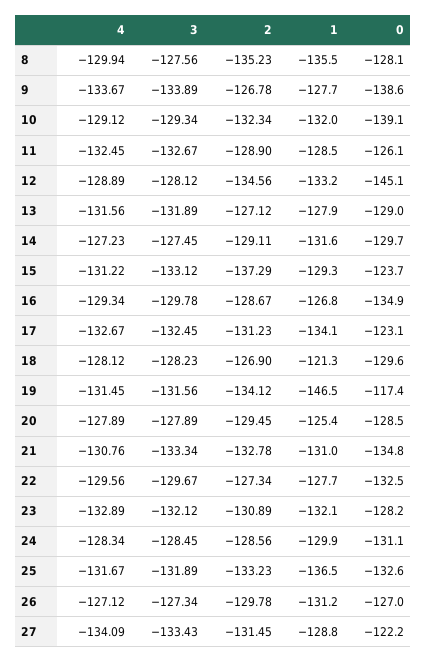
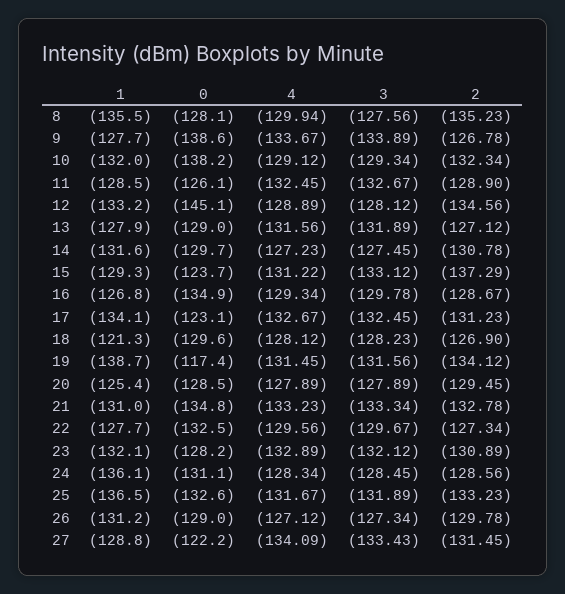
  {
    "4": {
      "8": -129.94,
      "9": -133.67,
      "10": -129.12,
      "11": -132.45,
      "12": -128.89,
      "13": -131.56,
      "14": -127.23,
      "15": -131.22,
      "16": -129.34,
      "17": -132.67,
      "18": -128.12,
      "19": -131.45,
      "20": -127.89,
-     "21": -130.76,
+     "21": -133.23,
      "22": -129.56,
      "23": -132.89,
      "24": -128.34,
      "25": -131.67,
      "26": -127.12,
      "27": -134.09
    },
    "3": {
      "8": -127.56,
      "9": -133.89,
      "10": -129.34,
      "11": -132.67,
      "12": -128.12,
      "13": -131.89,
      "14": -127.45,
      "15": -133.12,
      "16": -129.78,
      "17": -132.45,
      "18": -128.23,
      "19": -131.56,
      "20": -127.89,
      "21": -133.34,
      "22": -129.67,
      "23": -132.12,
      "24": -128.45,
      "25": -131.89,
      "26": -127.34,
      "27": -133.43
    },
    "2": {
      "8": -135.23,
      "9": -126.78,
      "10": -132.34,
      "11": -128.9,
      "12": -134.56,
      "13": -127.12,
-     "14": -129.11,
+     "14": -130.78,
      "15": -137.29,
      "16": -128.67,
      "17": -131.23,
      "18": -126.9,
      "19": -134.12,
      "20": -129.45,
      "21": -132.78,
      "22": -127.34,
      "23": -130.89,
      "24": -128.56,
      "25": -133.23,
      "26": -129.78,
      "27": -131.45
    },
    "1": {
      "8": -135.5,
      "9": -127.7,
      "10": -132,
      "11": -128.5,
      "12": -133.2,
      "13": -127.9,
      "14": -131.6,
      "15": -129.3,
      "16": -126.8,
      "17": -134.1,
      "18": -121.3,
-     "19": -146.5,
+     "19": -138.7,
      "20": -125.4,
      "21": -131,
      "22": -127.7,
      "23": -132.1,
-     "24": -129.9,
+     "24": -136.1,
      "25": -136.5,
      "26": -131.2,
      "27": -128.8
    },
    "0": {
      "8": -128.1,
      "9": -138.6,
-     "10": -139.1,
+     "10": -138.2,
      "11": -126.1,
      "12": -145.1,
      "13": -129,
      "14": -129.7,
      "15": -123.7,
      "16": -134.9,
      "17": -123.1,
      "18": -129.6,
      "19": -117.4,
      "20": -128.5,
      "21": -134.8,
      "22": -132.5,
      "23": -128.2,
      "24": -131.1,
      "25": -132.6,
-     "26": -127,
+     "26": -129,
      "27": -122.2
    }
  }

